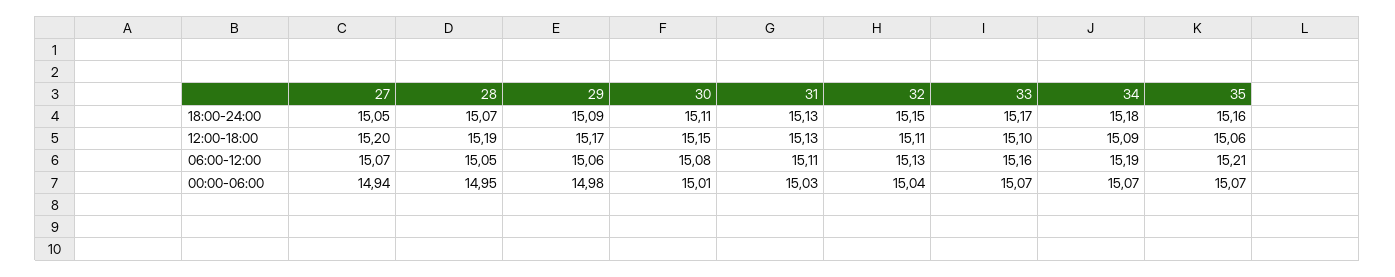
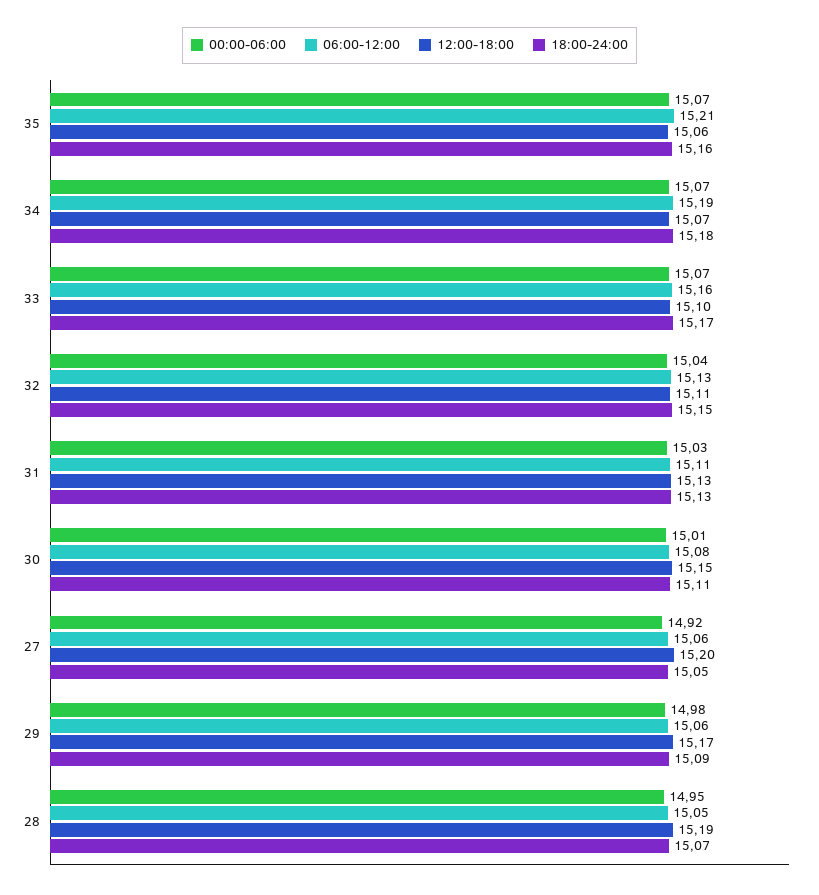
  {
    "18:00-24:00": {
      "27": 15.05,
      "28": 15.07,
      "29": 15.09,
      "30": 15.11,
      "31": 15.13,
      "32": 15.15,
      "33": 15.17,
      "34": 15.18,
      "35": 15.16
    },
    "12:00-18:00": {
      "27": 15.2,
      "28": 15.19,
      "29": 15.17,
      "30": 15.15,
      "31": 15.13,
      "32": 15.11,
      "33": 15.1,
-     "34": 15.09,
+     "34": 15.07,
      "35": 15.06
    },
    "06:00-12:00": {
-     "27": 15.07,
+     "27": 15.06,
      "28": 15.05,
      "29": 15.06,
      "30": 15.08,
      "31": 15.11,
      "32": 15.13,
      "33": 15.16,
      "34": 15.19,
      "35": 15.21
    },
    "00:00-06:00": {
-     "27": 14.94,
+     "27": 14.92,
      "28": 14.95,
      "29": 14.98,
      "30": 15.01,
      "31": 15.03,
      "32": 15.04,
      "33": 15.07,
      "34": 15.07,
      "35": 15.07
    }
  }

